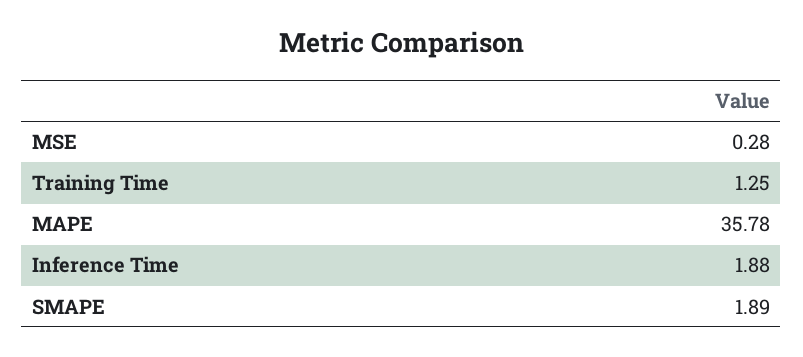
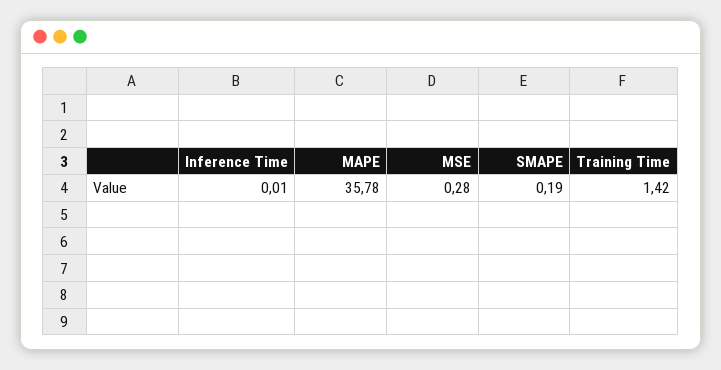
  {
    "MSE": 0.28,
-   "Training Time": 1.25,
+   "Training Time": 1.42,
    "MAPE": 35.78,
-   "Inference Time": 1.88,
+   "Inference Time": 0.01,
-   "SMAPE": 1.89
+   "SMAPE": 0.19
  }

